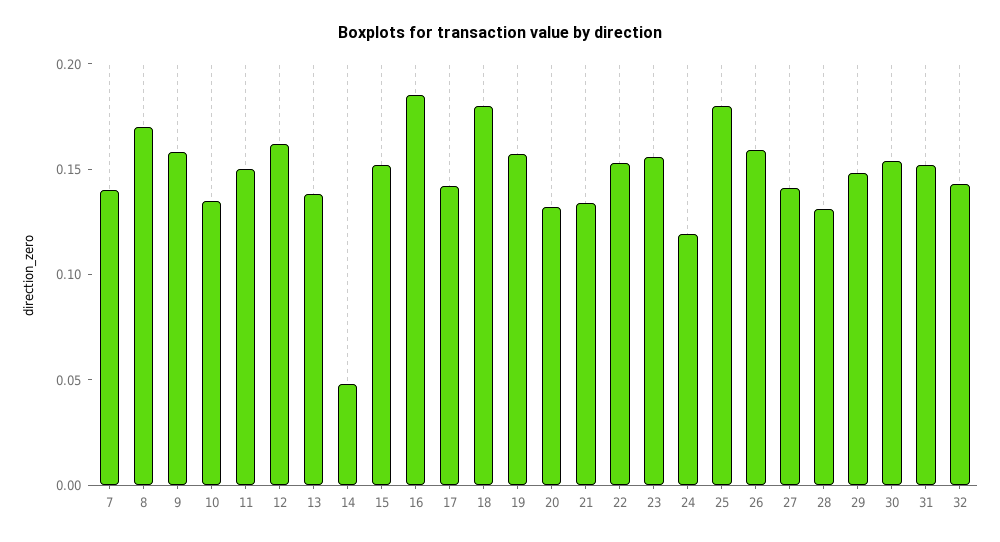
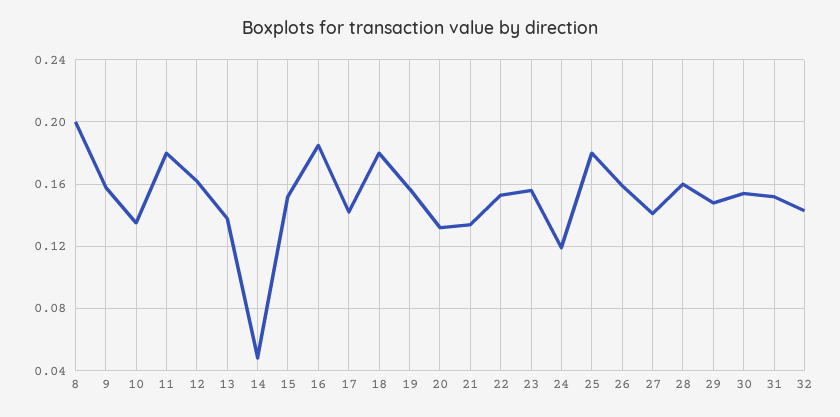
  {
-   "7": 0.14,
-   "8": 0.17,
+   "8": 0.2,
    "9": 0.16,
    "10": 0.135,
-   "11": 0.15,
+   "11": 0.18,
    "12": 0.16,
    "13": 0.14,
    "14": 0.05,
    "15": 0.15,
    "16": 0.185,
    "17": 0.14,
    "18": 0.18,
    "19": 0.155,
    "20": 0.13,
    "21": 0.135,
    "22": 0.155,
    "23": 0.155,
    "24": 0.12,
    "25": 0.18,
    "26": 0.16,
    "27": 0.14,
-   "28": 0.13,
+   "28": 0.16,
    "29": 0.15,
    "30": 0.155,
    "31": 0.15,
    "32": 0.145
  }

